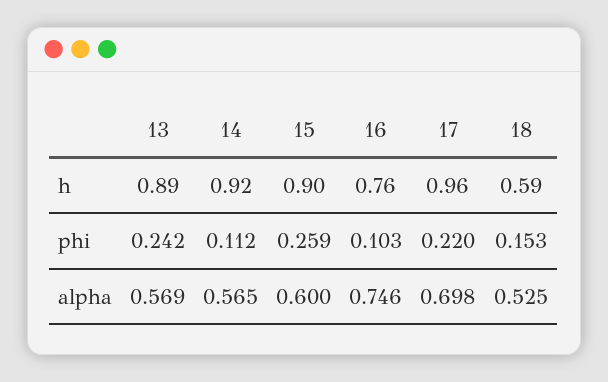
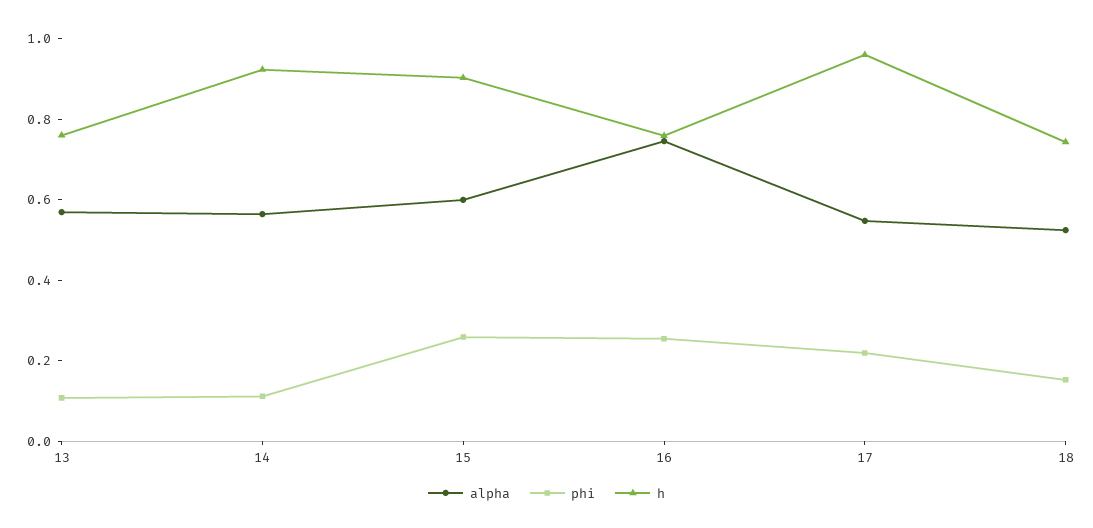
  {
    "h": {
-     "13": 0.89,
+     "13": 0.75,
      "14": 0.92,
      "15": 0.9,
      "16": 0.76,
      "17": 0.96,
-     "18": 0.59
+     "18": 0.75
    },
    "phi": {
-     "13": 0.242,
+     "13": 0.1,
      "14": 0.112,
      "15": 0.259,
-     "16": 0.103,
+     "16": 0.25,
      "17": 0.22,
      "18": 0.153
    },
    "alpha": {
      "13": 0.569,
      "14": 0.565,
      "15": 0.6,
      "16": 0.746,
-     "17": 0.698,
+     "17": 0.55,
      "18": 0.525
    }
  }

